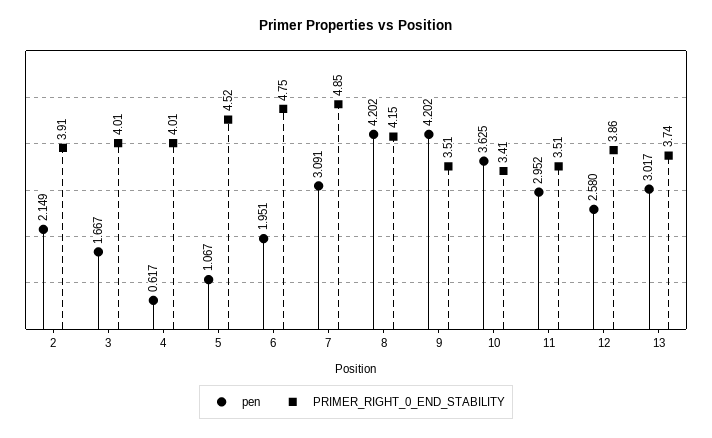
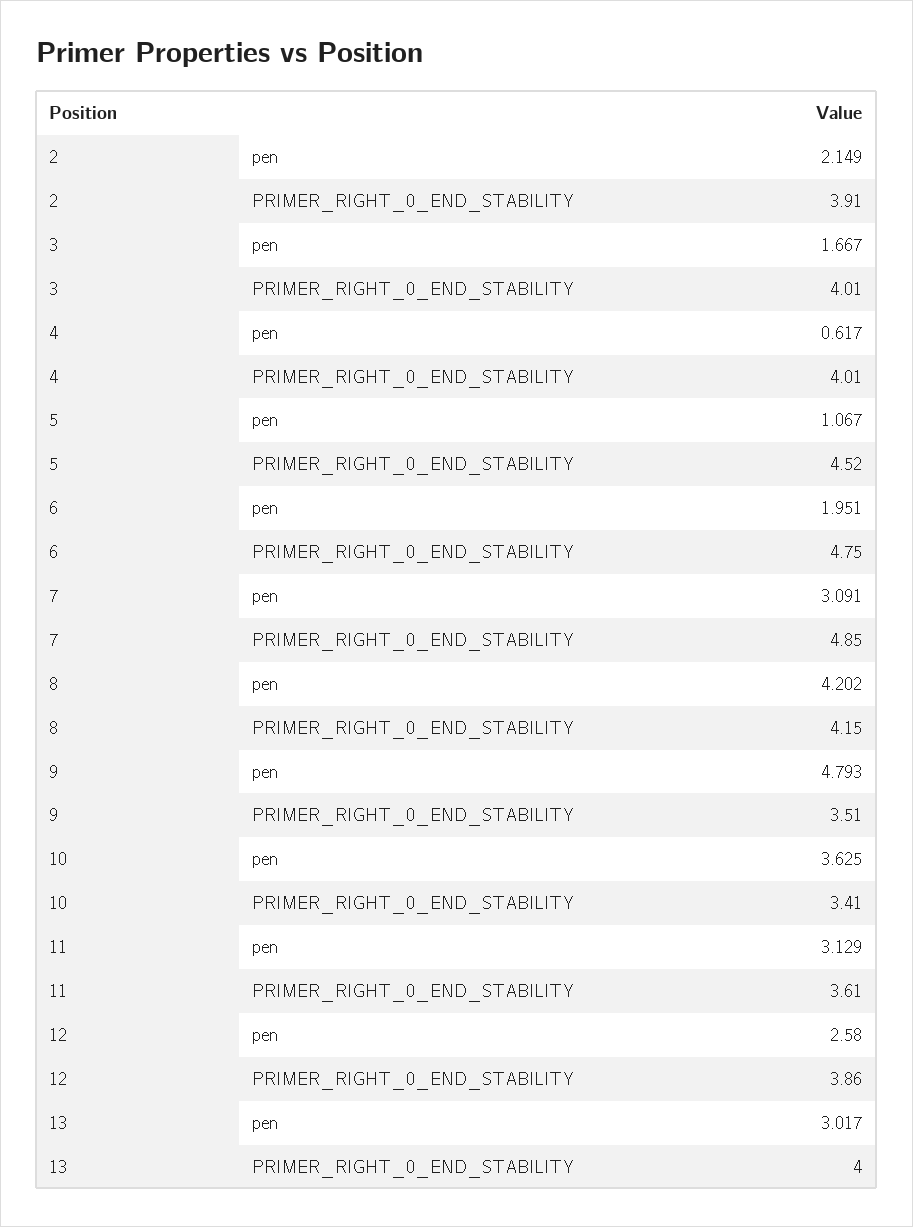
  {
    "pen": {
      "2": 2.149,
      "3": 1.667,
      "4": 0.617,
      "5": 1.067,
      "6": 1.951,
      "7": 3.091,
      "8": 4.202,
-     "9": 4.202,
+     "9": 4.793,
      "10": 3.625,
-     "11": 2.952,
+     "11": 3.129,
      "12": 2.58,
      "13": 3.017
    },
    "PRIMER_RIGHT_0_END_STABILITY": {
      "2": 3.91,
      "3": 4.01,
      "4": 4.01,
      "5": 4.52,
      "6": 4.75,
      "7": 4.85,
      "8": 4.15,
      "9": 3.51,
      "10": 3.41,
-     "11": 3.51,
+     "11": 3.61,
      "12": 3.86,
-     "13": 3.74
+     "13": 4
    }
  }

